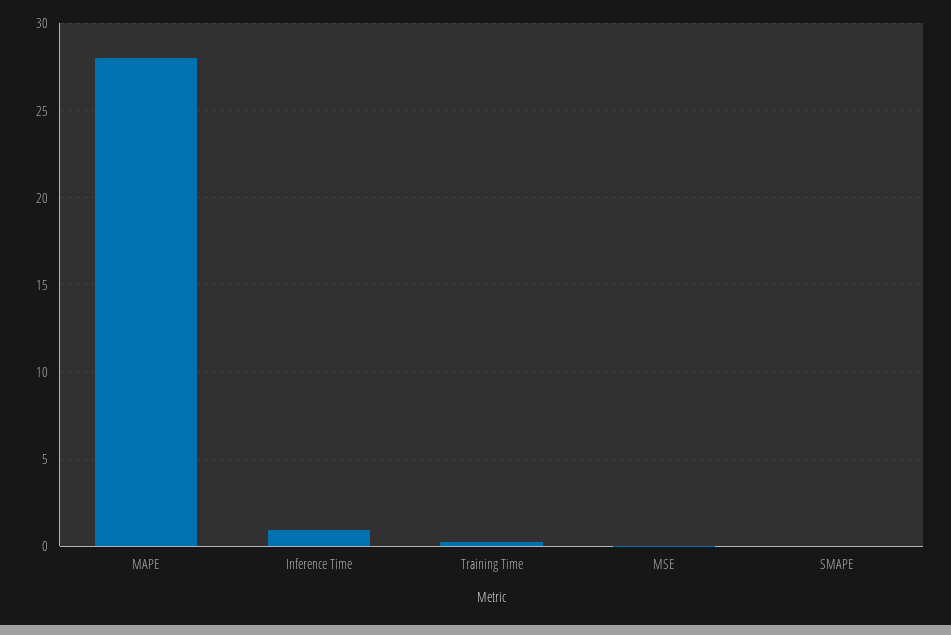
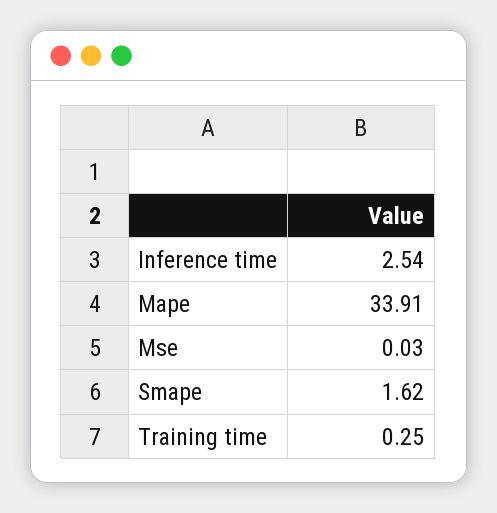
  {
-   "MAPE": 28,
+   "MAPE": 33.91,
-   "Inference Time": 1,
+   "Inference Time": 2.54,
    "Training Time": 0.25,
    "MSE": 0.03,
-   "SMAPE": 0
+   "SMAPE": 1.62
  }

